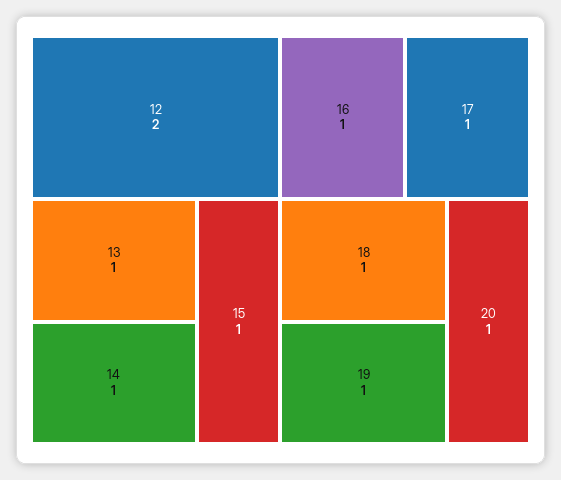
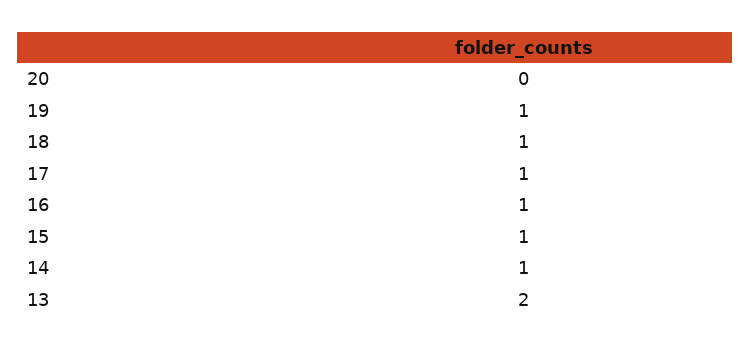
  {
-   "12": 2,
-   "13": 1,
+   "13": 2,
    "14": 1,
    "15": 1,
    "16": 1,
    "17": 1,
    "18": 1,
    "19": 1,
-   "20": 1
+   "20": 0
  }

